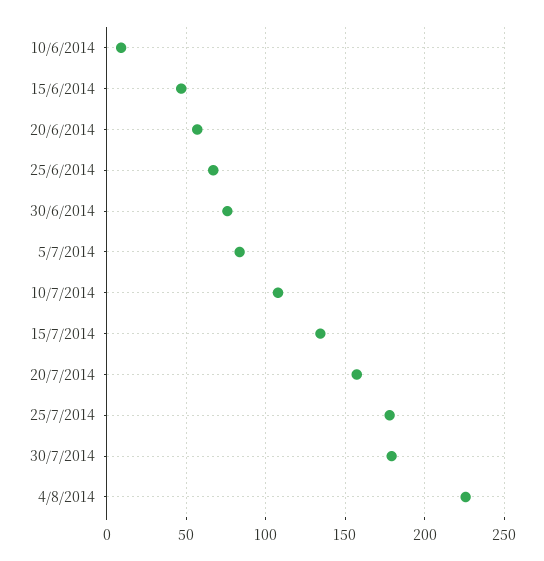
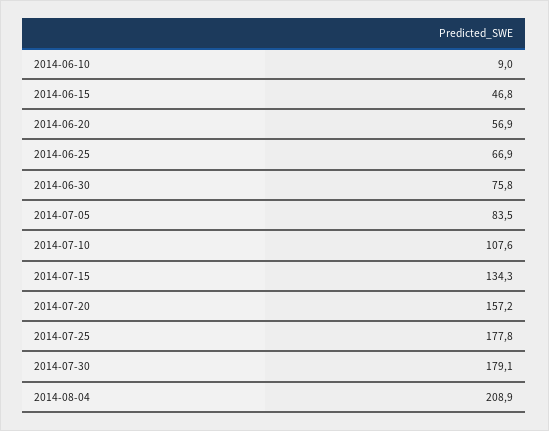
  {
    "10/6/2014": 9,
    "15/6/2014": 46.8,
    "20/6/2014": 56.9,
    "25/6/2014": 66.9,
    "30/6/2014": 75.8,
    "5/7/2014": 83.5,
    "10/7/2014": 107.6,
    "15/7/2014": 134.3,
    "20/7/2014": 157.2,
    "25/7/2014": 177.8,
    "30/7/2014": 179.1,
-   "4/8/2014": 225
+   "4/8/2014": 208.9
  }

